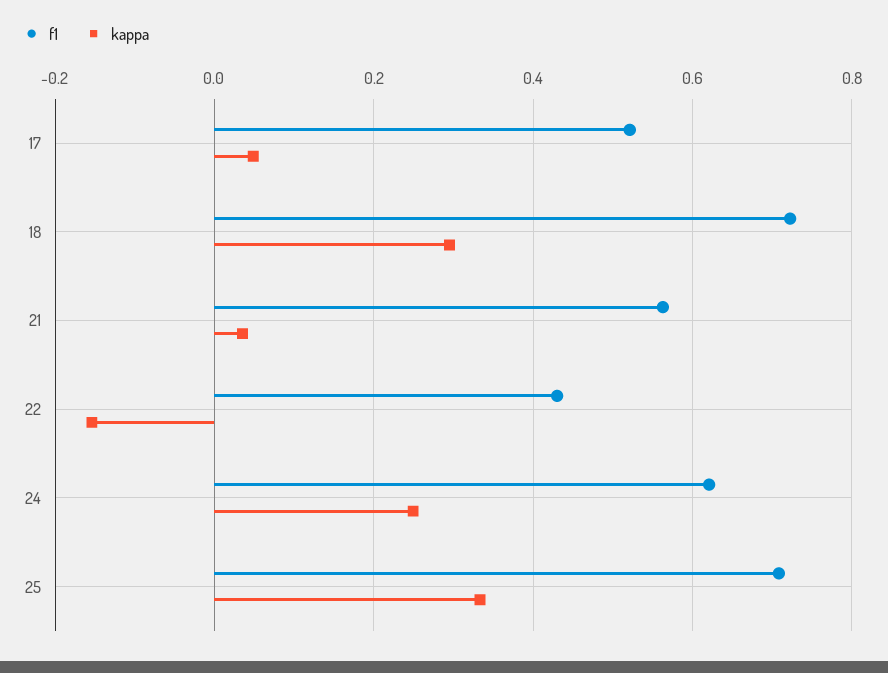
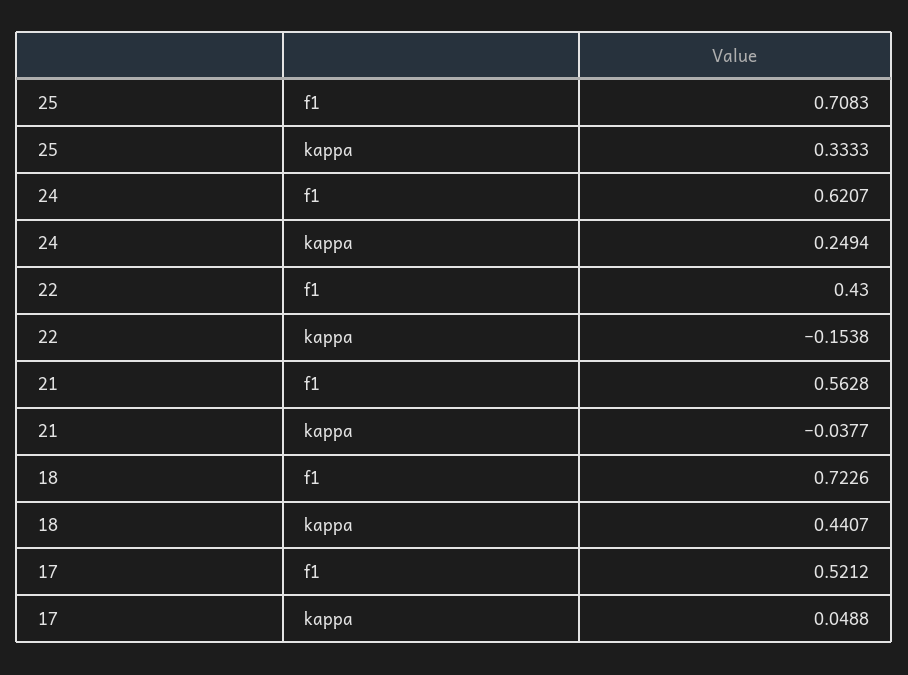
  {
    "f1": {
      "17": 0.5212,
      "18": 0.7226,
      "21": 0.5628,
      "22": 0.43,
      "24": 0.6207,
      "25": 0.7083
    },
    "kappa": {
      "17": 0.0488,
-     "18": 0.3,
+     "18": 0.4407,
-     "21": 0.04,
+     "21": -0.0377,
      "22": -0.1538,
      "24": 0.2494,
      "25": 0.3333
    }
  }

